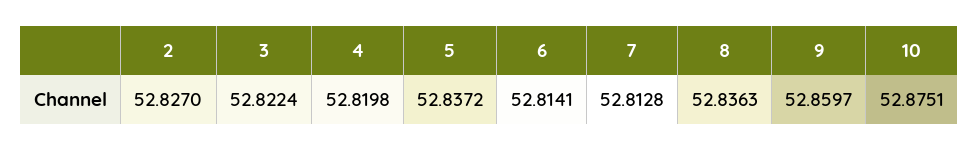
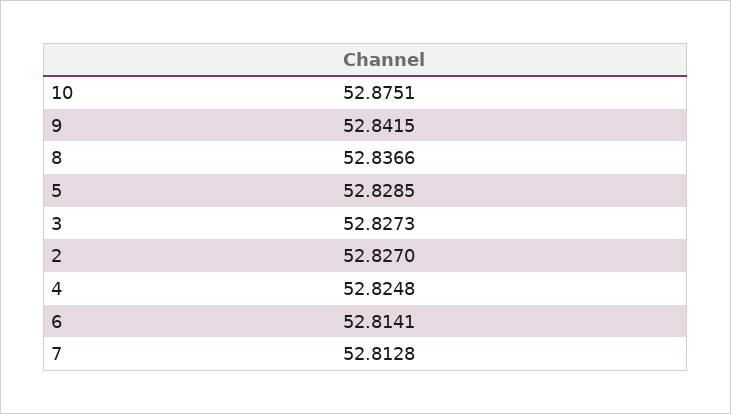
  {
    "2": 52.827,
-   "3": 52.8224,
+   "3": 52.8273,
-   "4": 52.8198,
+   "4": 52.8248,
-   "5": 52.8372,
+   "5": 52.8285,
    "6": 52.8141,
    "7": 52.8128,
-   "8": 52.8363,
+   "8": 52.8366,
-   "9": 52.8597,
+   "9": 52.8415,
    "10": 52.8751
  }

